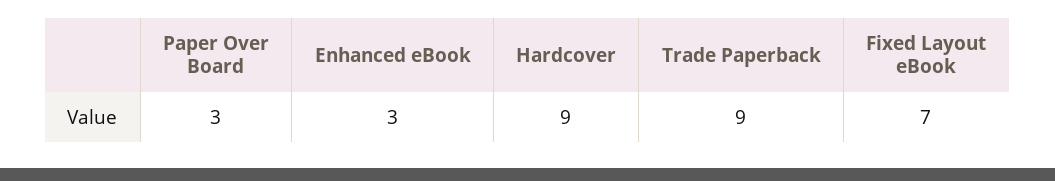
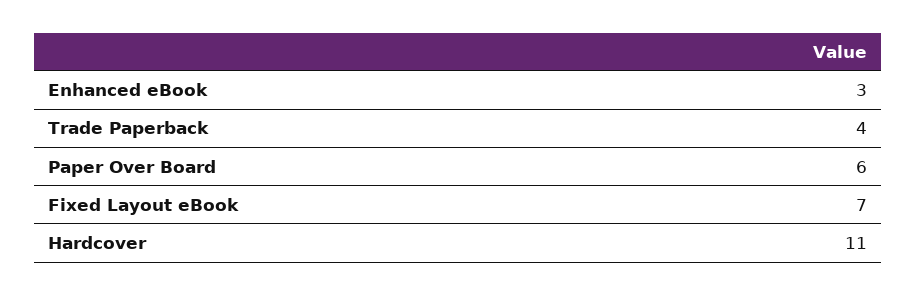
  {
-   "Paper Over Board": 3,
+   "Paper Over Board": 6,
    "Enhanced eBook": 3,
-   "Hardcover": 9,
+   "Hardcover": 11,
-   "Trade Paperback": 9,
+   "Trade Paperback": 4,
    "Fixed Layout eBook": 7
  }

